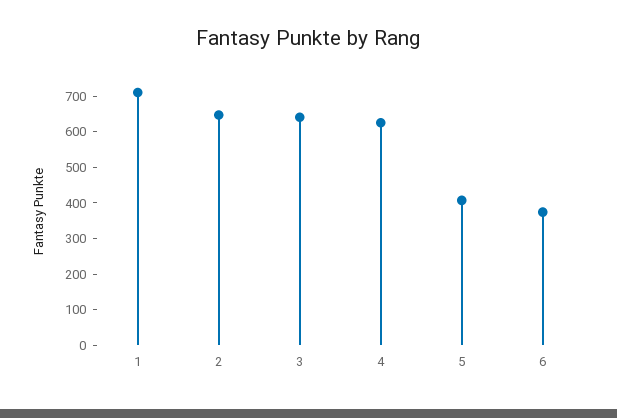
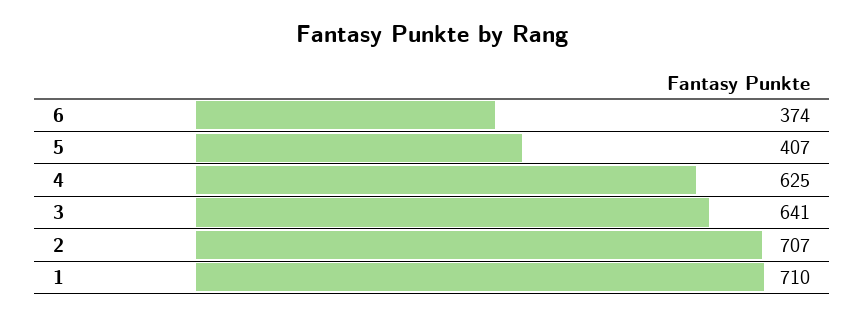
  {
    "1": 710,
-   "2": 650,
+   "2": 707,
    "3": 641,
    "4": 625,
    "5": 407,
    "6": 374
  }

